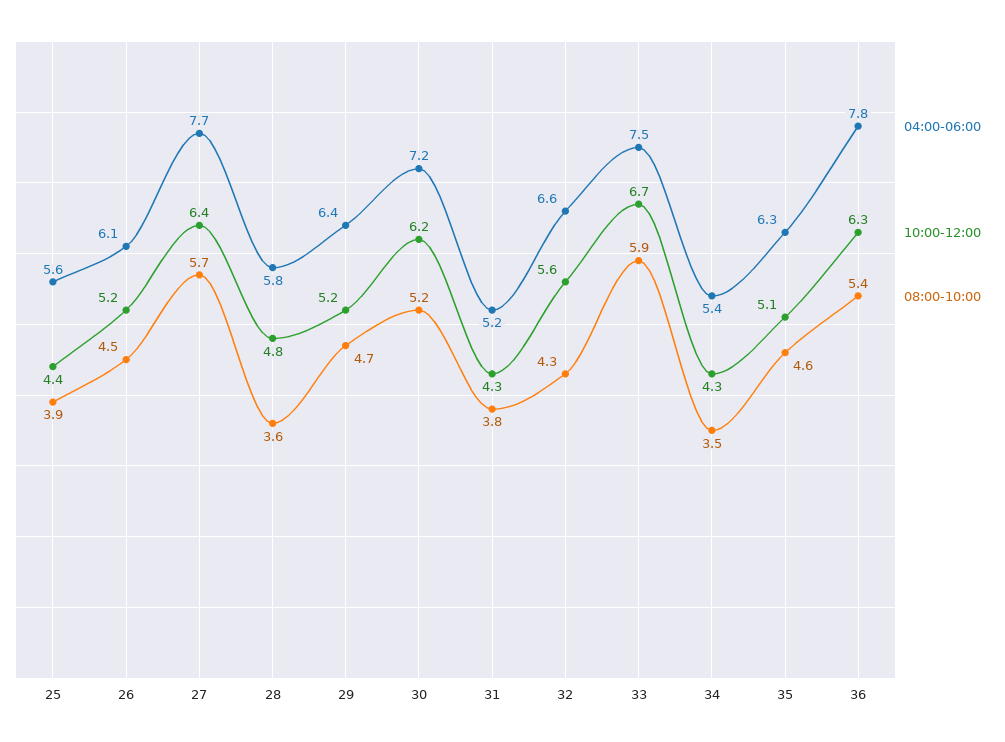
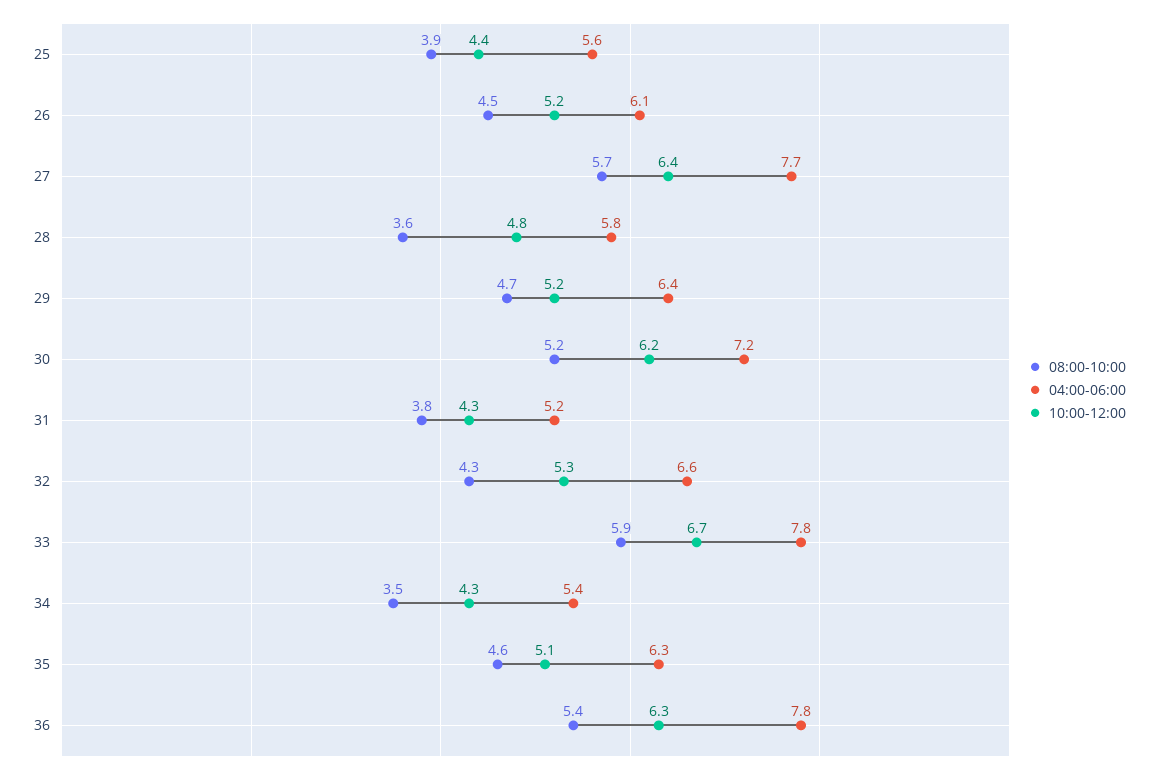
  {
    "04:00-06:00": {
      "25": 5.6,
      "26": 6.1,
      "27": 7.7,
      "28": 5.8,
      "29": 6.4,
      "30": 7.2,
      "31": 5.2,
      "32": 6.6,
-     "33": 7.5,
+     "33": 7.8,
      "34": 5.4,
      "35": 6.3,
      "36": 7.8
    },
    "10:00-12:00": {
      "25": 4.4,
      "26": 5.2,
      "27": 6.4,
      "28": 4.8,
      "29": 5.2,
      "30": 6.2,
      "31": 4.3,
-     "32": 5.6,
+     "32": 5.3,
      "33": 6.7,
      "34": 4.3,
      "35": 5.1,
      "36": 6.3
    },
    "08:00-10:00": {
      "25": 3.9,
      "26": 4.5,
      "27": 5.7,
      "28": 3.6,
      "29": 4.7,
      "30": 5.2,
      "31": 3.8,
      "32": 4.3,
      "33": 5.9,
      "34": 3.5,
      "35": 4.6,
      "36": 5.4
    }
  }

